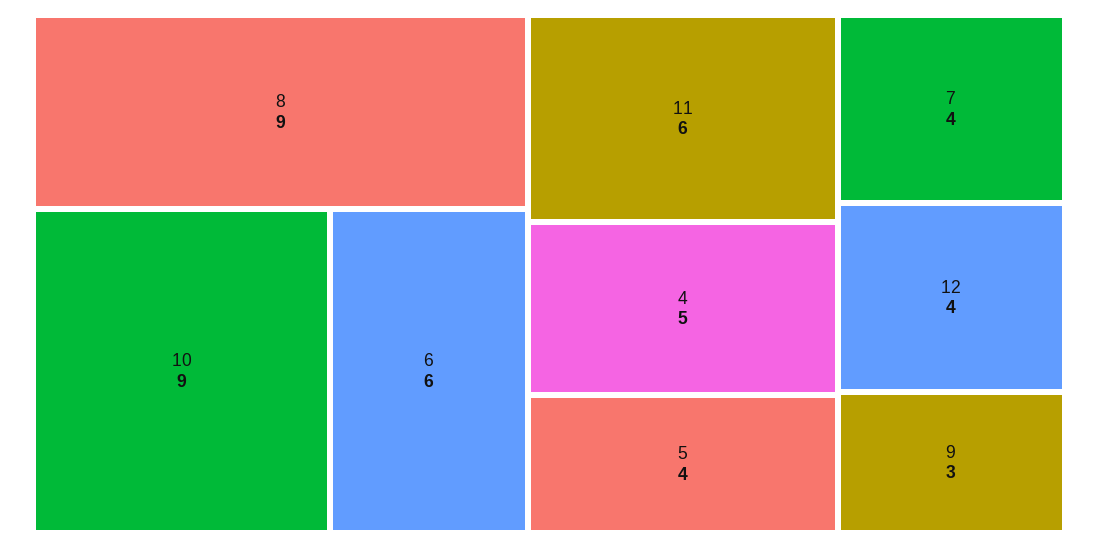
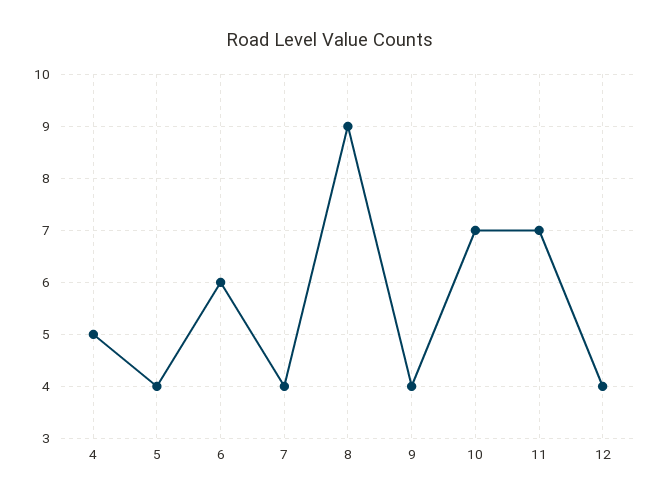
  {
    "8": 9,
-   "10": 9,
+   "10": 7,
    "6": 6,
-   "11": 6,
+   "11": 7,
    "4": 5,
    "5": 4,
    "7": 4,
    "12": 4,
-   "9": 3
+   "9": 4
  }

